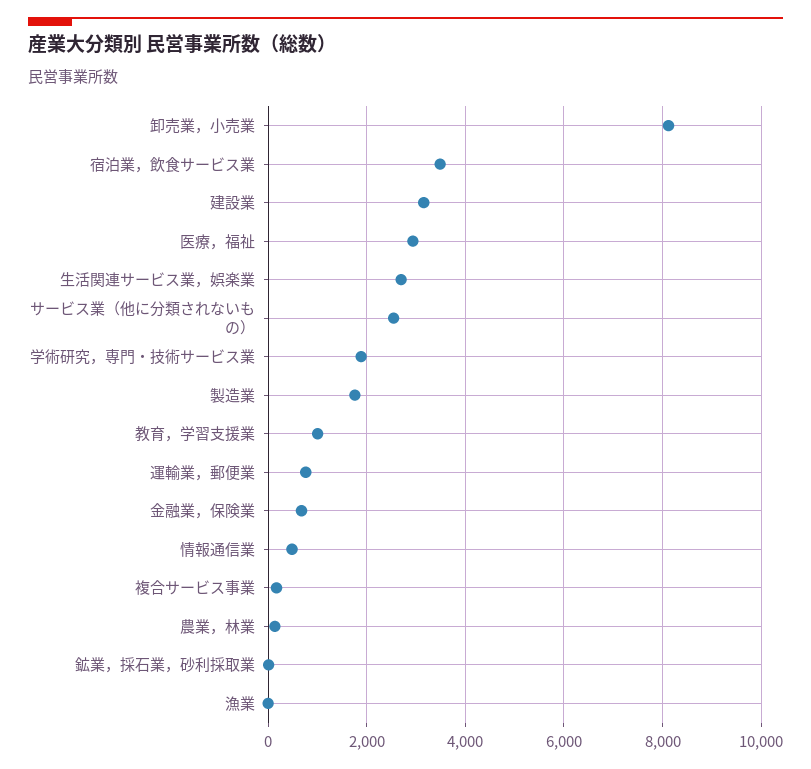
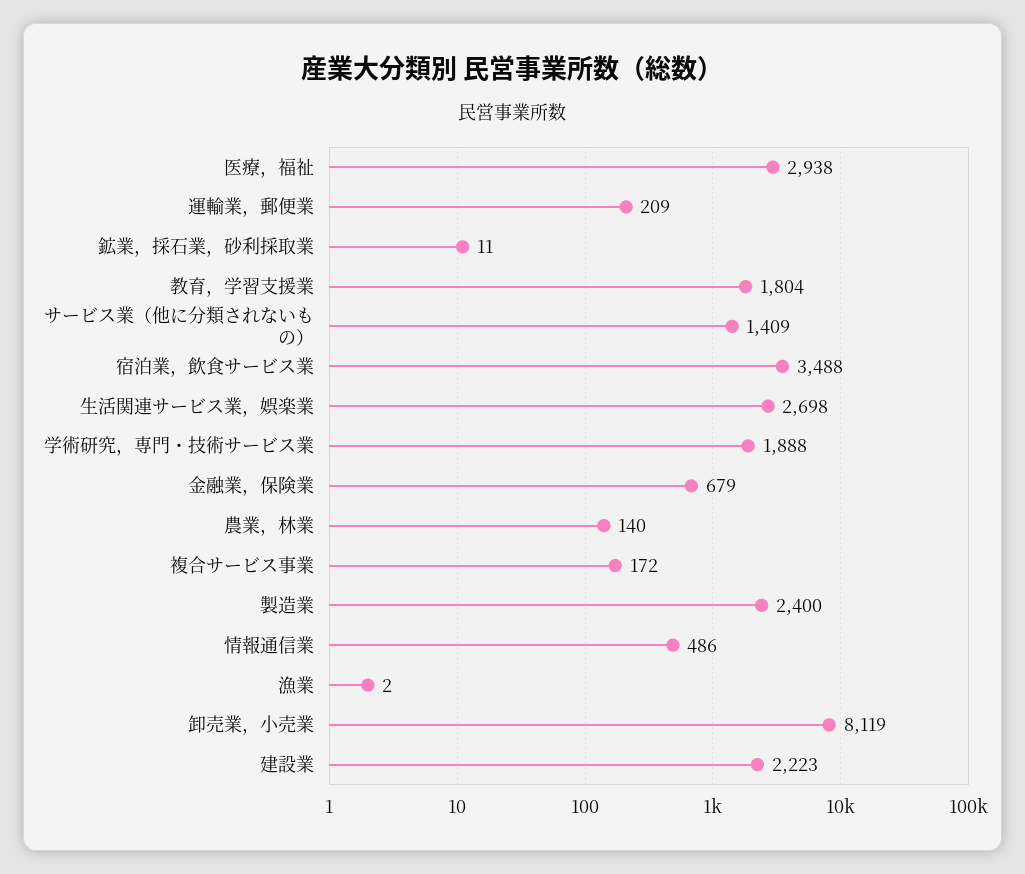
  {
    "卸売業，小売業": 8119,
    "宿泊業，飲食サービス業": 3488,
-   "建設業": 3200,
+   "建設業": 2223,
    "医療，福祉": 2938,
    "生活関連サービス業，娯楽業": 2698,
-   "サービス業（他に分類されないもの）": 2600,
+   "サービス業（他に分類されないもの）": 1409,
    "学術研究，専門・技術サービス業": 1888,
-   "製造業": 1800,
+   "製造業": 2400,
-   "教育，学習支援業": 1000,
+   "教育，学習支援業": 1804,
-   "運輸業，郵便業": 800,
+   "運輸業，郵便業": 209,
    "金融業，保険業": 679,
    "情報通信業": 486,
    "複合サービス事業": 172,
    "農業，林業": 140,
    "鉱業，採石業，砂利採取業": 11,
    "漁業": 2
  }

